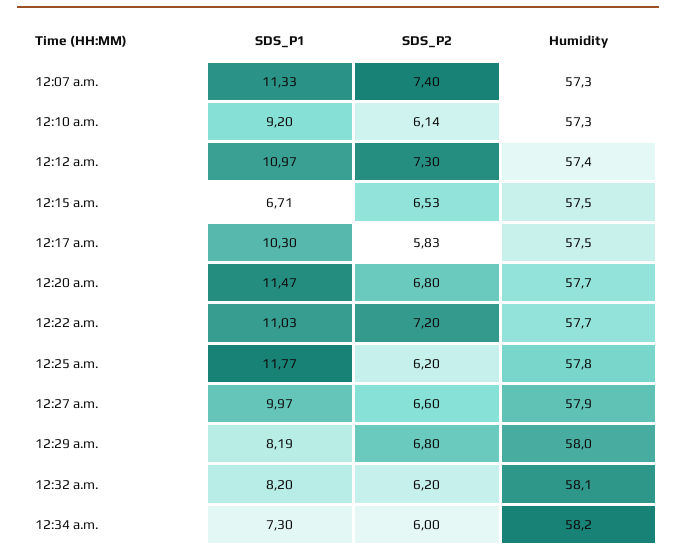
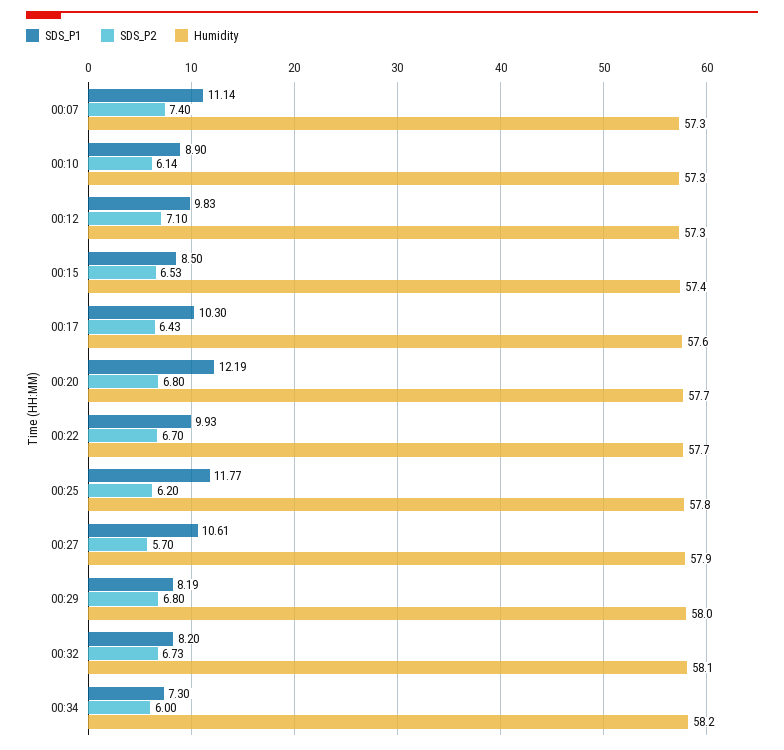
  {
    "SDS_P1": {
-     "12:07 a.m.": 11.33,
+     "12:07 a.m.": 11.14,
-     "12:10 a.m.": 9.2,
+     "12:10 a.m.": 8.9,
-     "12:12 a.m.": 10.97,
+     "12:12 a.m.": 9.83,
-     "12:15 a.m.": 6.71,
+     "12:15 a.m.": 8.5,
      "12:17 a.m.": 10.3,
-     "12:20 a.m.": 11.47,
+     "12:20 a.m.": 12.19,
-     "12:22 a.m.": 11.03,
+     "12:22 a.m.": 9.93,
      "12:25 a.m.": 11.77,
-     "12:27 a.m.": 9.97,
+     "12:27 a.m.": 10.61,
      "12:29 a.m.": 8.19,
      "12:32 a.m.": 8.2,
      "12:34 a.m.": 7.3
    },
    "SDS_P2": {
      "12:07 a.m.": 7.4,
      "12:10 a.m.": 6.14,
-     "12:12 a.m.": 7.3,
+     "12:12 a.m.": 7.1,
      "12:15 a.m.": 6.53,
-     "12:17 a.m.": 5.83,
+     "12:17 a.m.": 6.43,
      "12:20 a.m.": 6.8,
-     "12:22 a.m.": 7.2,
+     "12:22 a.m.": 6.7,
      "12:25 a.m.": 6.2,
-     "12:27 a.m.": 6.6,
+     "12:27 a.m.": 5.7,
      "12:29 a.m.": 6.8,
-     "12:32 a.m.": 6.2,
+     "12:32 a.m.": 6.73,
      "12:34 a.m.": 6
    },
    "Humidity": {
      "12:07 a.m.": 57.3,
      "12:10 a.m.": 57.3,
-     "12:12 a.m.": 57.4,
+     "12:12 a.m.": 57.3,
-     "12:15 a.m.": 57.5,
+     "12:15 a.m.": 57.4,
-     "12:17 a.m.": 57.5,
+     "12:17 a.m.": 57.6,
      "12:20 a.m.": 57.7,
      "12:22 a.m.": 57.7,
      "12:25 a.m.": 57.8,
      "12:27 a.m.": 57.9,
      "12:29 a.m.": 58,
      "12:32 a.m.": 58.1,
      "12:34 a.m.": 58.2
    }
  }

